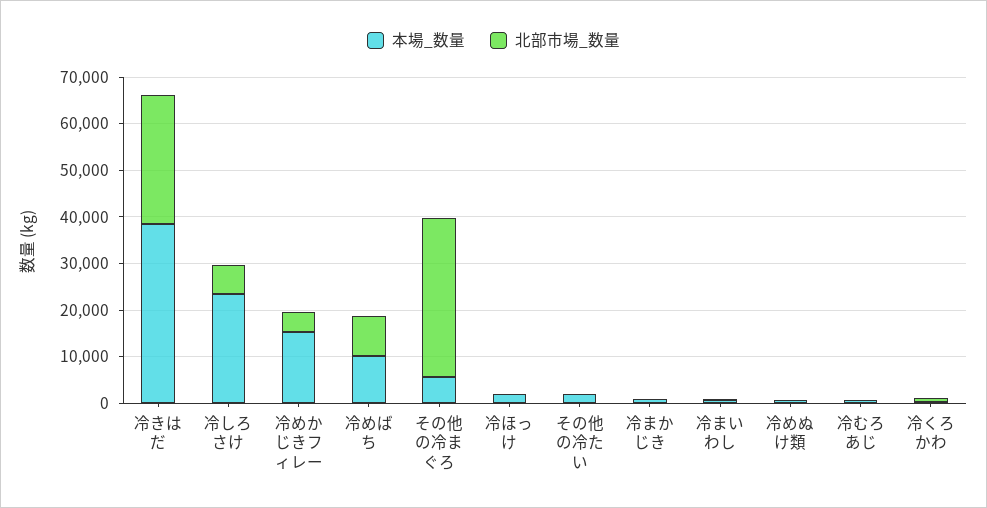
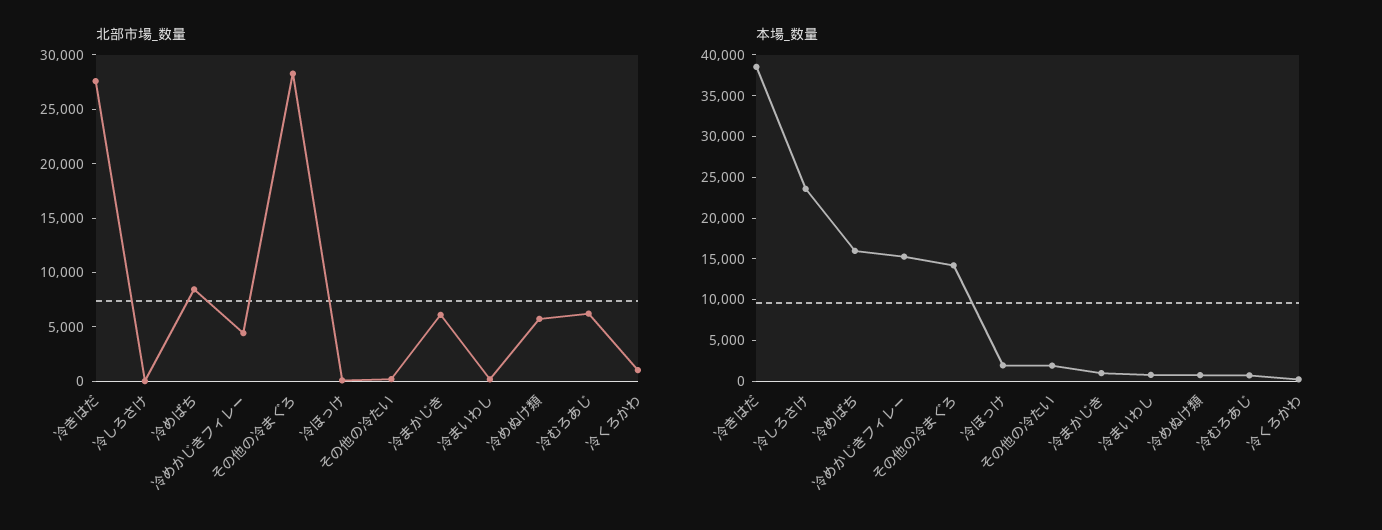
  {
    "本場_数量": {
      "冷きはだ": 39000,
      "冷しろさけ": 24000,
      "冷めかじきフィレー": 15000,
-     "冷めばち": 10000,
+     "冷めばち": 16000,
-     "その他の冷まぐろ": 6000,
+     "その他の冷まぐろ": 14000,
      "冷ほっけ": 2000,
      "その他の冷たい": 2000,
      "冷まかじき": 1000,
      "冷まいわし": 1000,
      "冷めぬけ類": 1000,
      "冷むろあじ": 1000,
      "冷くろかわ": 0
    },
    "北部市場_数量": {
      "冷きはだ": 28000,
-     "冷しろさけ": 6000,
+     "冷しろさけ": 0,
      "冷めかじきフィレー": 4000,
      "冷めばち": 8000,
-     "その他の冷まぐろ": 34000,
+     "その他の冷まぐろ": 28000,
      "冷ほっけ": 0,
      "その他の冷たい": 0,
-     "冷まかじき": 0,
+     "冷まかじき": 6000,
      "冷まいわし": 0,
-     "冷めぬけ類": 0,
+     "冷めぬけ類": 6000,
-     "冷むろあじ": 0,
+     "冷むろあじ": 6000,
      "冷くろかわ": 1000
    }
  }

